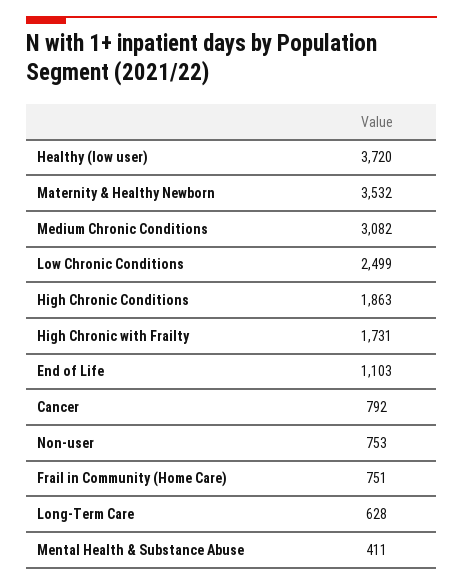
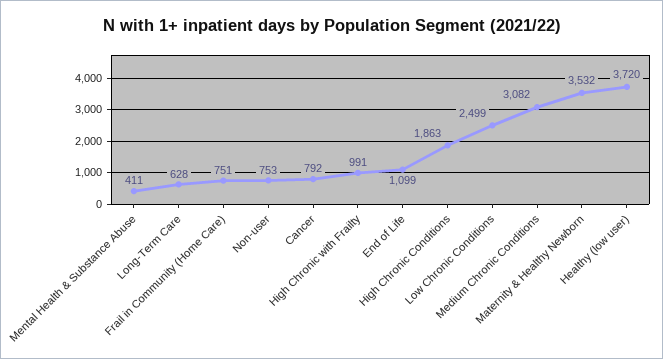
  {
    "Healthy (low user)": 3720,
    "Maternity & Healthy Newborn": 3532,
    "Medium Chronic Conditions": 3082,
    "Low Chronic Conditions": 2499,
    "High Chronic Conditions": 1863,
-   "High Chronic with Frailty": 1731,
+   "High Chronic with Frailty": 991,
-   "End of Life": 1103,
+   "End of Life": 1099,
    "Cancer": 792,
    "Non-user": 753,
    "Frail in Community (Home Care)": 751,
    "Long-Term Care": 628,
    "Mental Health & Substance Abuse": 411
  }

